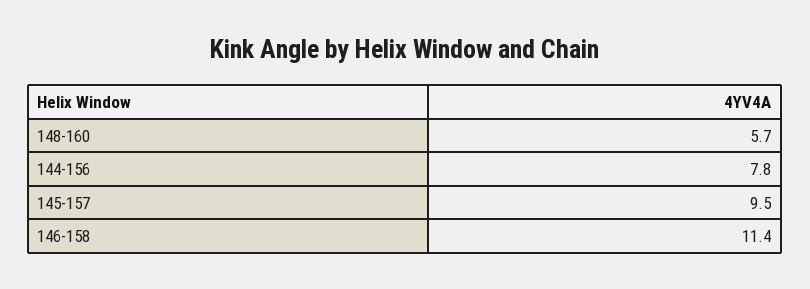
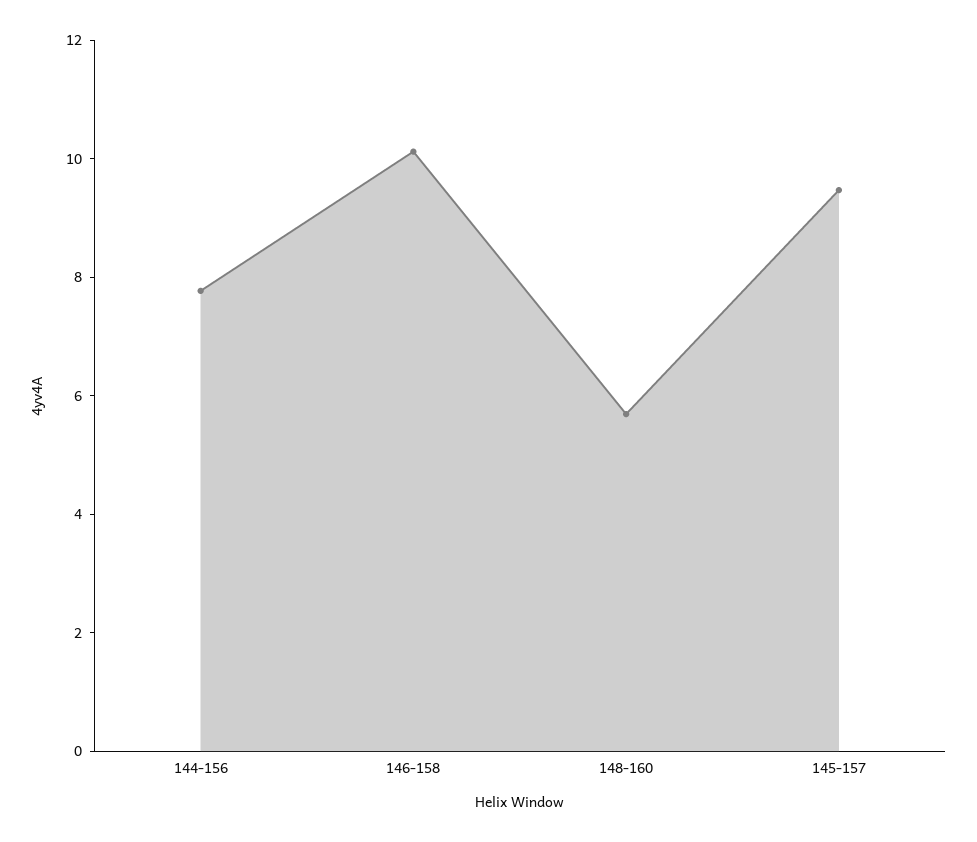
  {
    "148-160": 5.7,
    "144-156": 7.8,
    "145-157": 9.5,
-   "146-158": 11.4
+   "146-158": 10
  }

